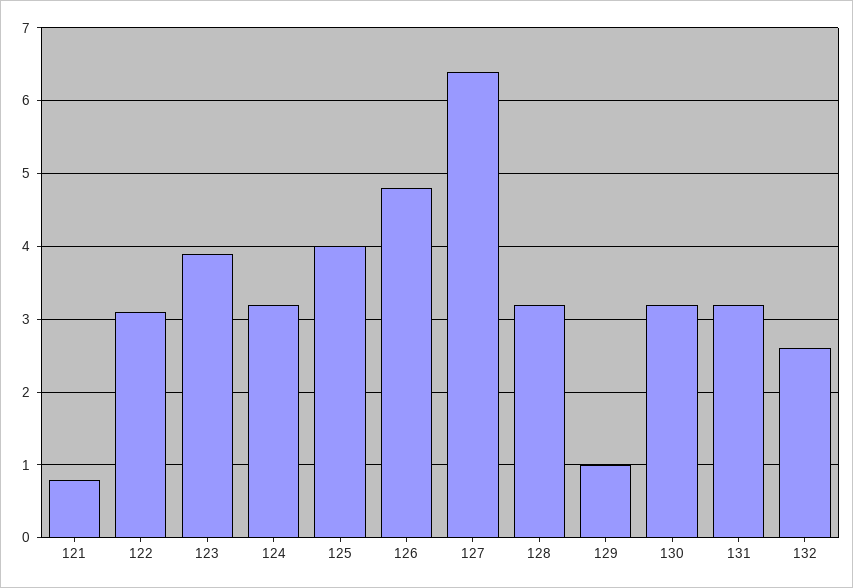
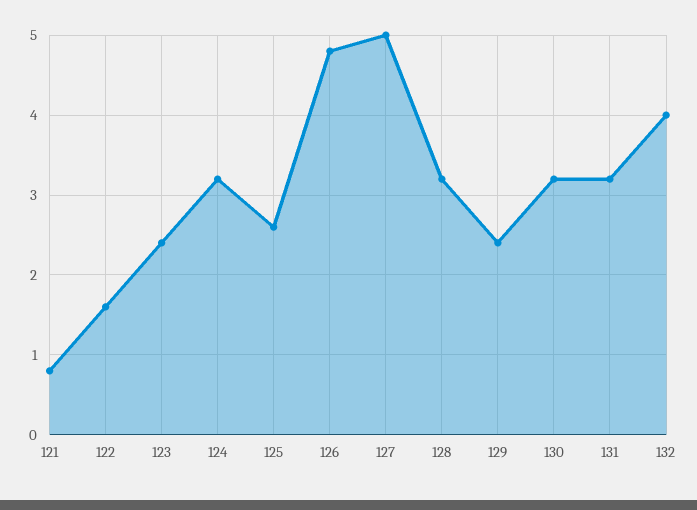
  {
    "121": 0.8,
-   "122": 3.1,
+   "122": 1.6,
-   "123": 3.9,
+   "123": 2.4,
    "124": 3.2,
-   "125": 4,
+   "125": 2.6,
    "126": 4.8,
-   "127": 6.4,
+   "127": 5,
    "128": 3.2,
-   "129": 1,
+   "129": 2.4,
    "130": 3.2,
    "131": 3.2,
-   "132": 2.6
+   "132": 4
  }

